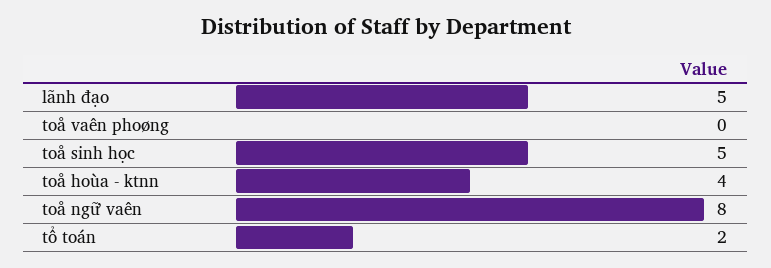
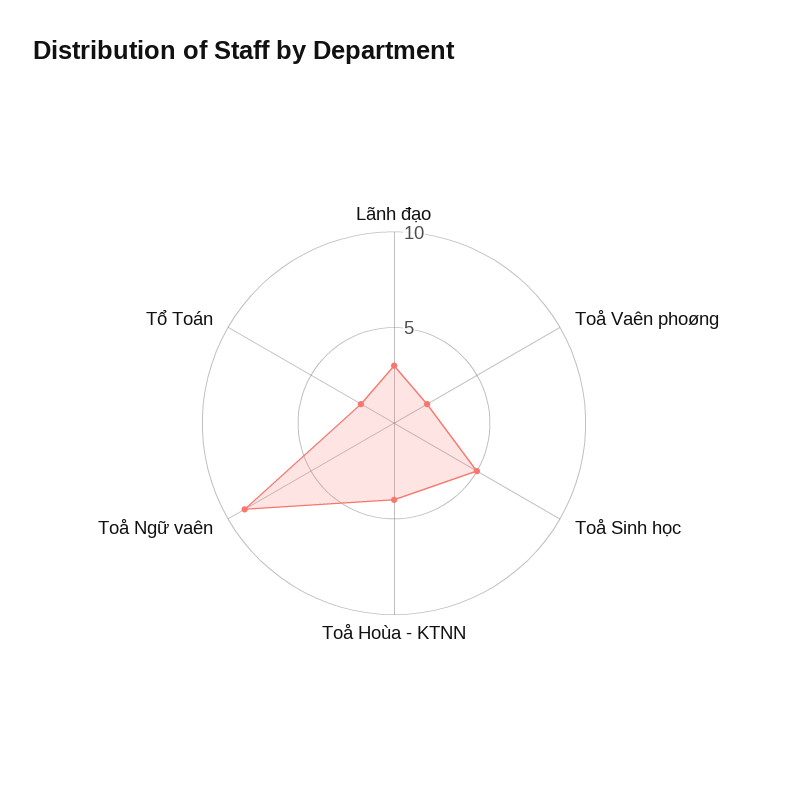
  {
-   "lãnh đạo": 5,
+   "lãnh đạo": 3,
-   "toå vaên phoøng": 0,
+   "toå vaên phoøng": 2,
    "toå sinh học": 5,
    "toå hoùa - ktnn": 4,
-   "toå ngữ vaên": 8,
+   "toå ngữ vaên": 9,
    "tổ toán": 2
  }

